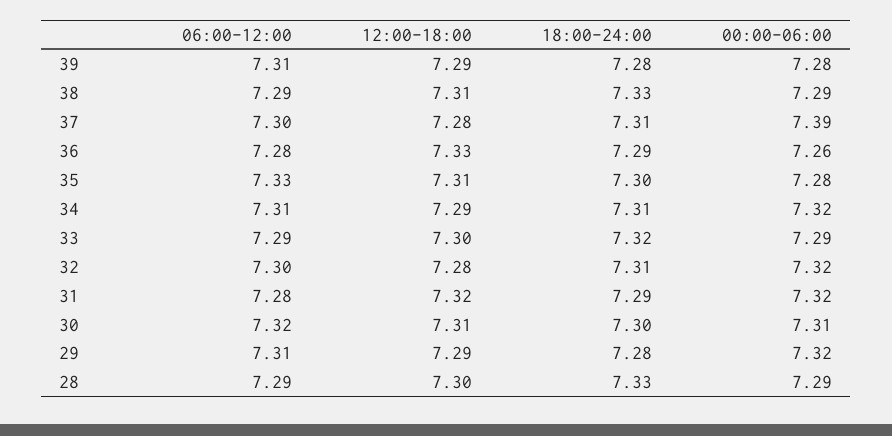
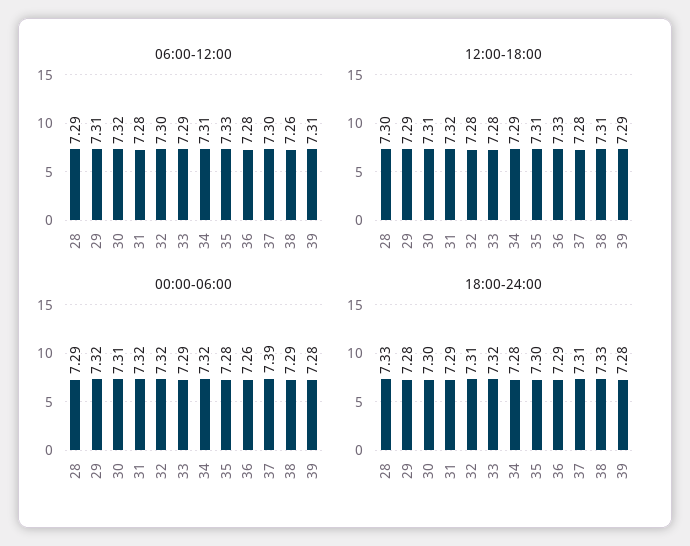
  {
    "06:00-12:00": {
      "39": 7.31,
-     "38": 7.29,
+     "38": 7.26,
      "37": 7.3,
      "36": 7.28,
      "35": 7.33,
      "34": 7.31,
      "33": 7.29,
      "32": 7.3,
      "31": 7.28,
      "30": 7.32,
      "29": 7.31,
      "28": 7.29
    },
    "12:00-18:00": {
      "39": 7.29,
      "38": 7.31,
      "37": 7.28,
      "36": 7.33,
      "35": 7.31,
      "34": 7.29,
-     "33": 7.3,
+     "33": 7.28,
      "32": 7.28,
      "31": 7.32,
      "30": 7.31,
      "29": 7.29,
      "28": 7.3
    },
    "18:00-24:00": {
      "39": 7.28,
      "38": 7.33,
      "37": 7.31,
      "36": 7.29,
      "35": 7.3,
-     "34": 7.31,
+     "34": 7.28,
      "33": 7.32,
      "32": 7.31,
      "31": 7.29,
      "30": 7.3,
      "29": 7.28,
      "28": 7.33
    },
    "00:00-06:00": {
      "39": 7.28,
      "38": 7.29,
      "37": 7.39,
      "36": 7.26,
      "35": 7.28,
      "34": 7.32,
      "33": 7.29,
      "32": 7.32,
      "31": 7.32,
      "30": 7.31,
      "29": 7.32,
      "28": 7.29
    }
  }

